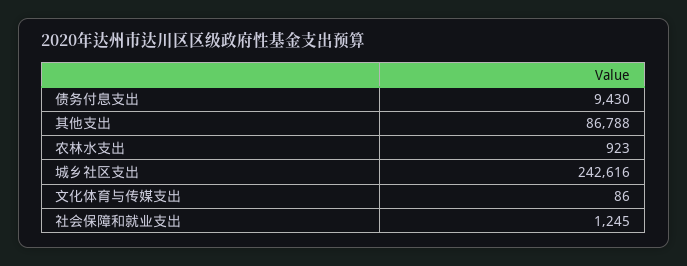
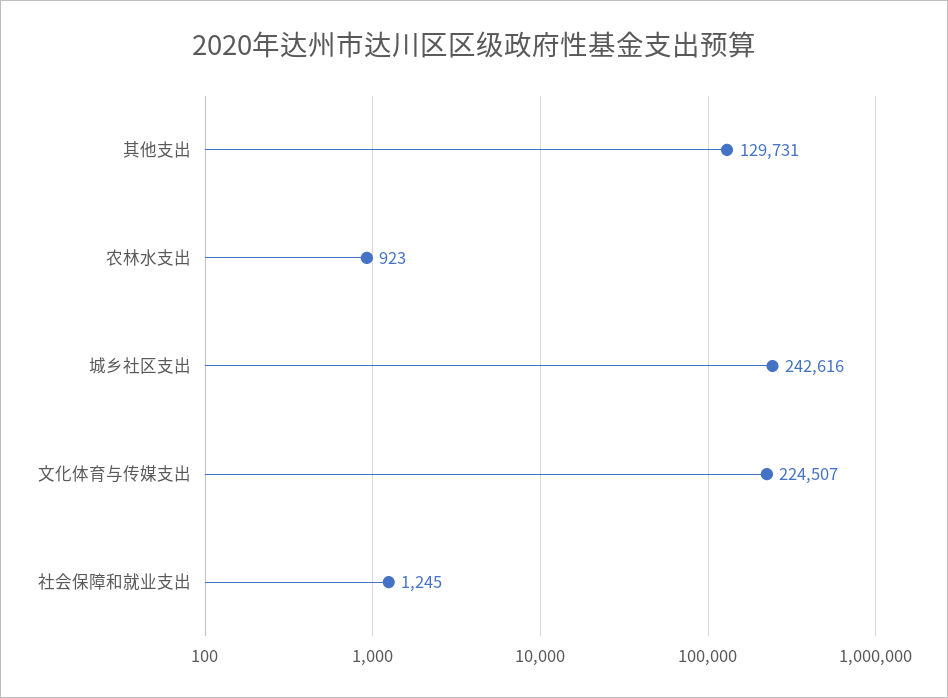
  {
-   "债务付息支出": 9430,
-   "其他支出": 86788,
+   "其他支出": 129731,
    "农林水支出": 923,
    "城乡社区支出": 242616,
-   "文化体育与传媒支出": 86,
+   "文化体育与传媒支出": 224507,
    "社会保障和就业支出": 1245
  }

